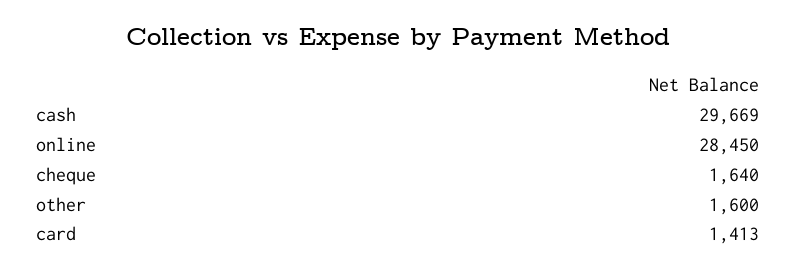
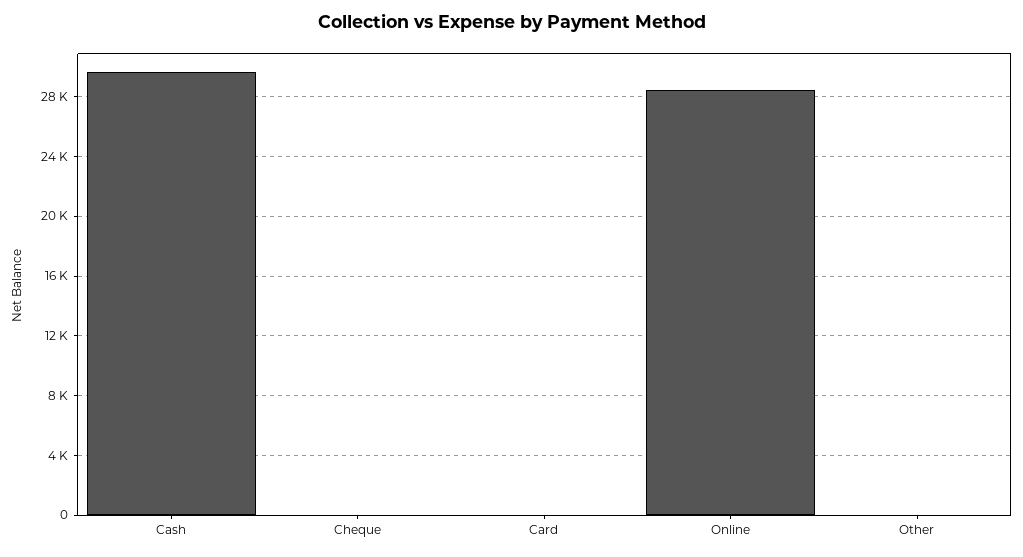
  {
    "cash": 29669,
    "online": 28450,
-   "cheque": 1640,
+   "cheque": 0,
-   "other": 1600,
+   "other": 0,
-   "card": 1413
+   "card": 0
  }

